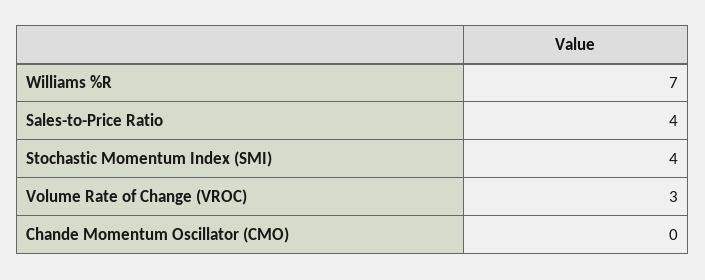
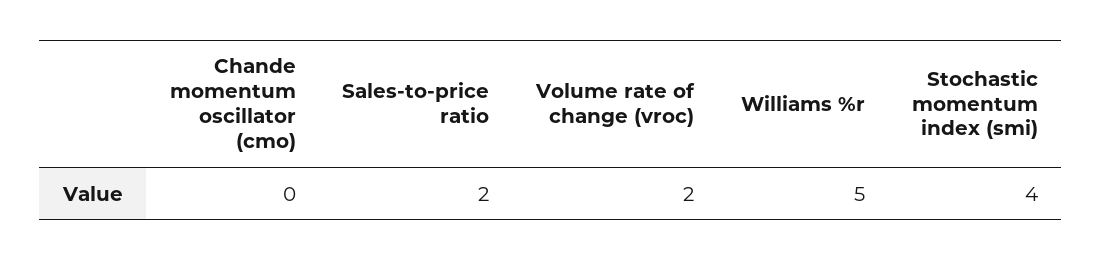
  {
-   "Williams %R": 7,
+   "Williams %R": 5,
-   "Sales-to-Price Ratio": 4,
+   "Sales-to-Price Ratio": 2,
    "Stochastic Momentum Index (SMI)": 4,
-   "Volume Rate of Change (VROC)": 3,
+   "Volume Rate of Change (VROC)": 2,
    "Chande Momentum Oscillator (CMO)": 0
  }

